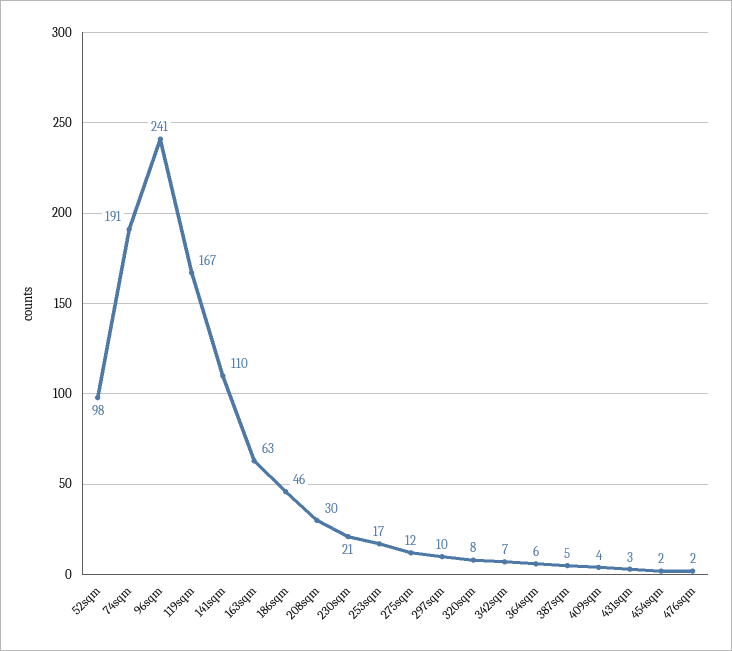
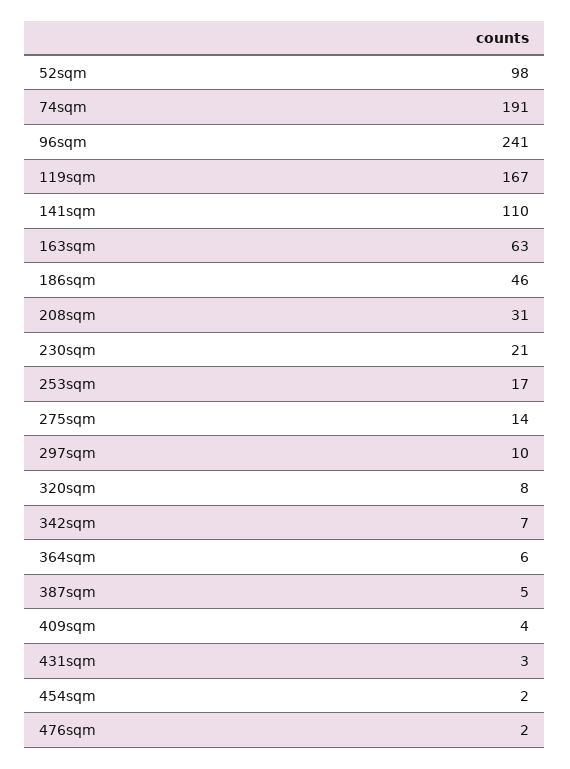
  {
    "52sqm": 98,
    "74sqm": 191,
    "96sqm": 241,
    "119sqm": 167,
    "141sqm": 110,
    "163sqm": 63,
    "186sqm": 46,
-   "208sqm": 30,
+   "208sqm": 31,
    "230sqm": 21,
    "253sqm": 17,
-   "275sqm": 12,
+   "275sqm": 14,
    "297sqm": 10,
    "320sqm": 8,
    "342sqm": 7,
    "364sqm": 6,
    "387sqm": 5,
    "409sqm": 4,
    "431sqm": 3,
    "454sqm": 2,
    "476sqm": 2
  }

